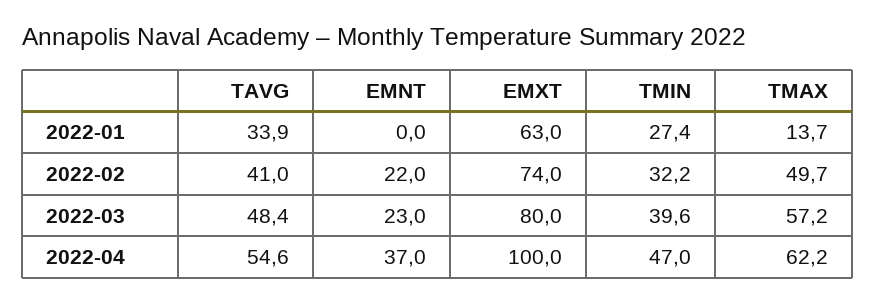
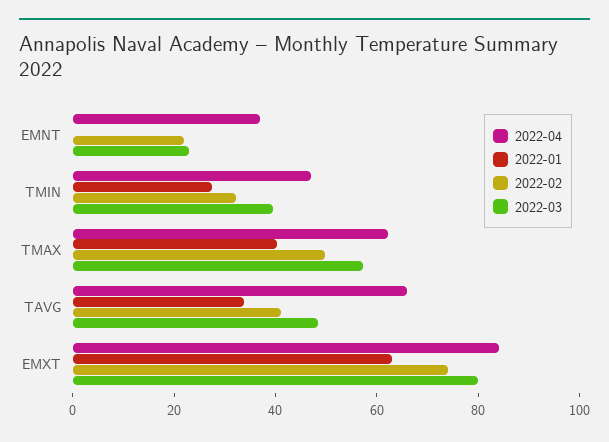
  {
    "2022-01": {
      "TAVG": 33.9,
      "EMNT": 0,
      "EMXT": 63,
      "TMIN": 27.4,
-     "TMAX": 13.7
+     "TMAX": 40
    },
    "2022-02": {
      "TAVG": 41,
      "EMNT": 22,
      "EMXT": 74,
      "TMIN": 32.2,
      "TMAX": 49.7
    },
    "2022-03": {
      "TAVG": 48.4,
      "EMNT": 23,
      "EMXT": 80,
      "TMIN": 39.6,
      "TMAX": 57.2
    },
    "2022-04": {
-     "TAVG": 54.6,
+     "TAVG": 65,
      "EMNT": 37,
-     "EMXT": 100,
+     "EMXT": 85,
      "TMIN": 47,
      "TMAX": 62.2
    }
  }

